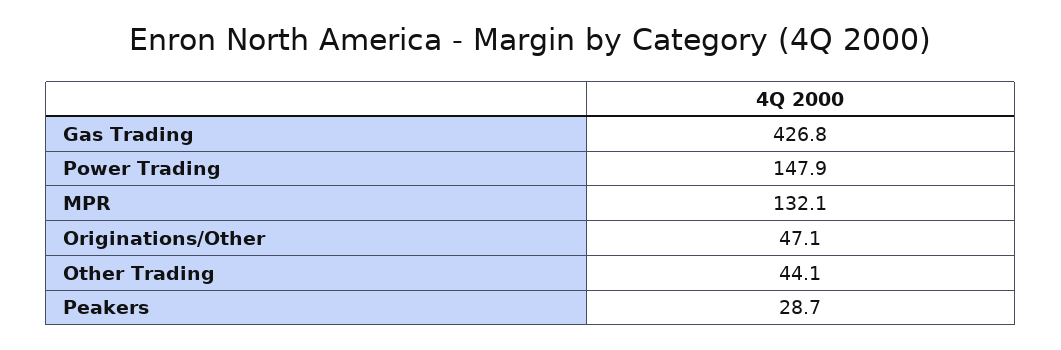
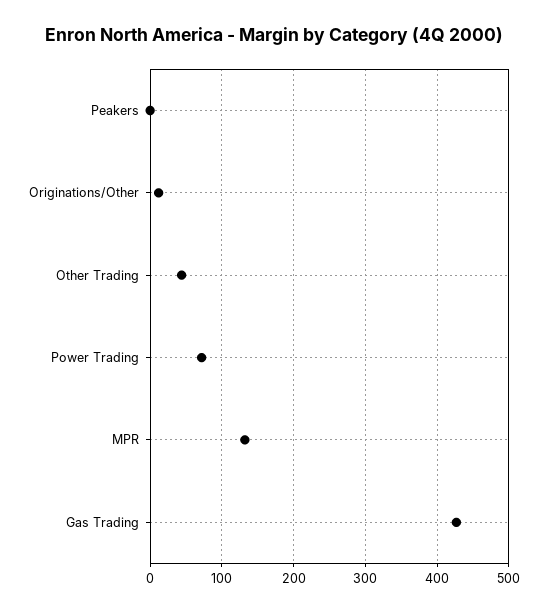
  {
    "Gas Trading": 426.8,
-   "Power Trading": 147.9,
+   "Power Trading": 70,
    "MPR": 132.1,
-   "Originations/Other": 47.1,
+   "Originations/Other": 10,
    "Other Trading": 44.1,
-   "Peakers": 28.7
+   "Peakers": 0
  }

